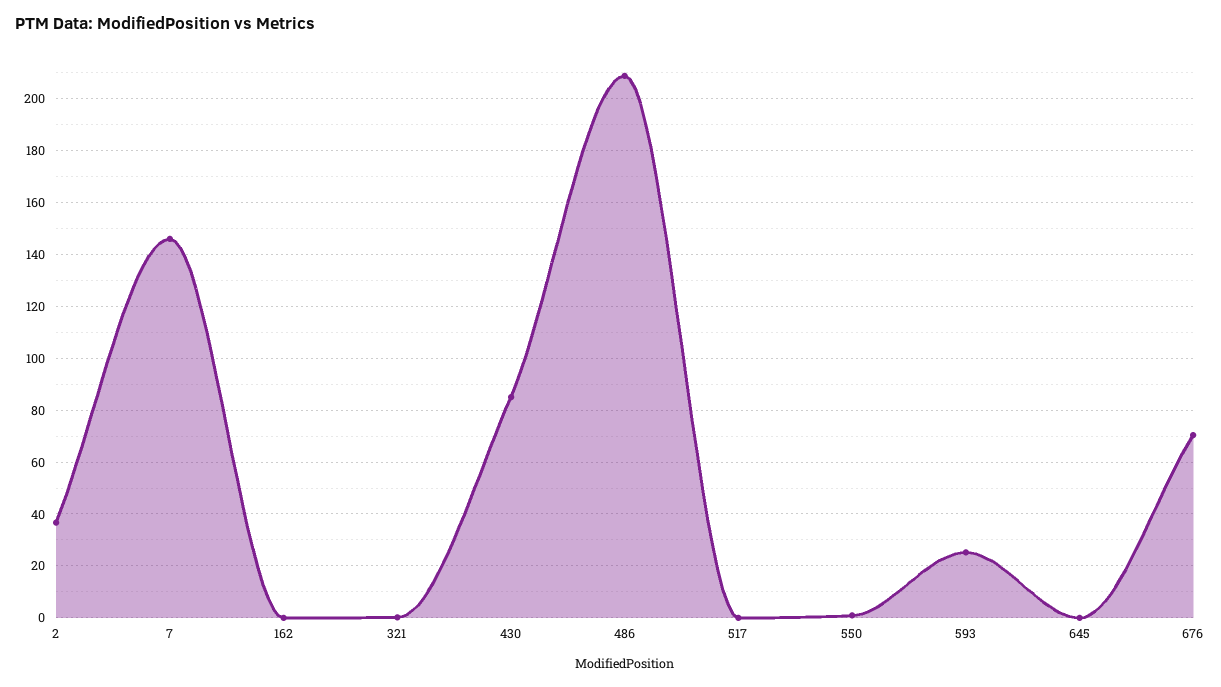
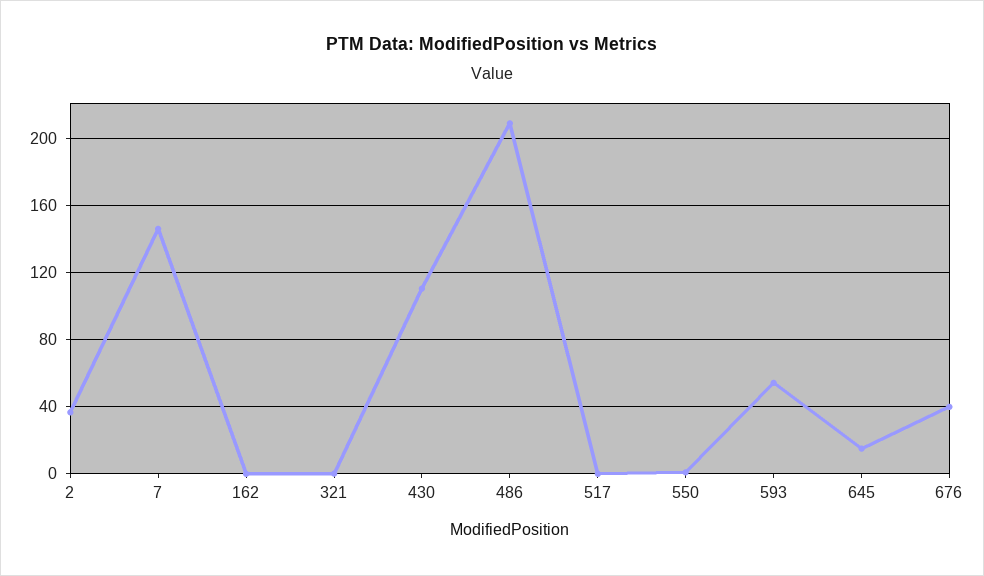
  {
    "2": 37.5,
    "7": 145,
    "162": 0,
    "321": 0,
-   "430": 85,
+   "430": 110,
    "486": 210,
    "517": 0,
    "550": 0,
-   "593": 25,
+   "593": 55,
-   "645": 0,
+   "645": 15,
-   "676": 70
+   "676": 40
  }

